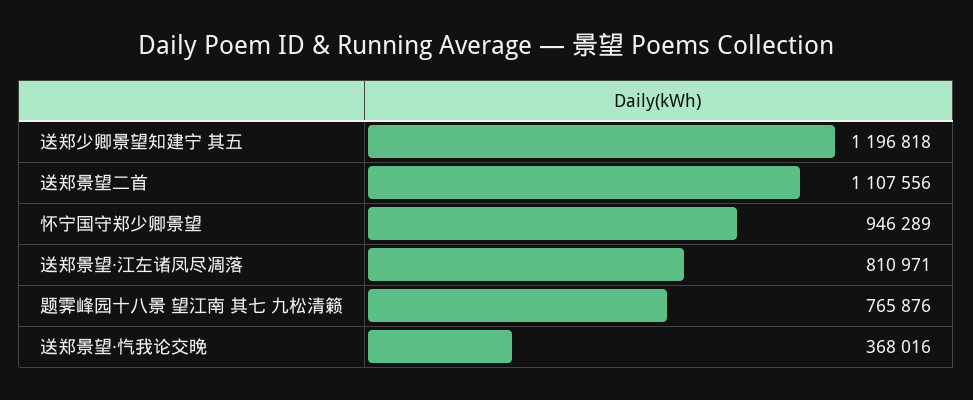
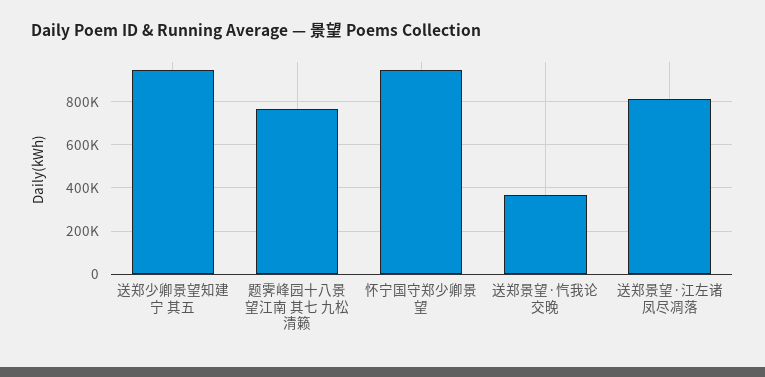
  {
-   "送郑少卿景望知建宁 其五": 1196818,
+   "送郑少卿景望知建宁 其五": 950000,
-   "送郑景望二首": 1107556,
    "怀宁国守郑少卿景望": 946289,
    "送郑景望·江左诸凤尽凋落": 810971,
    "题霁峰园十八景 望江南 其七 九松清籁": 765876,
    "送郑景望·忾我论交晚": 368016
  }

